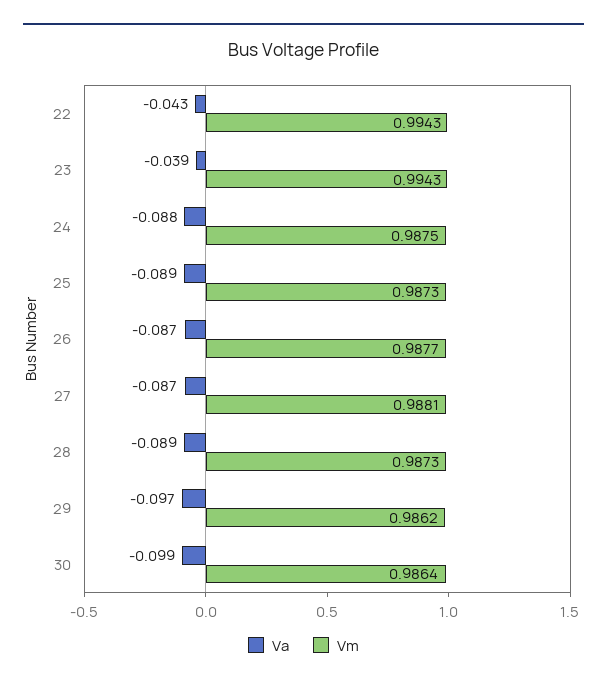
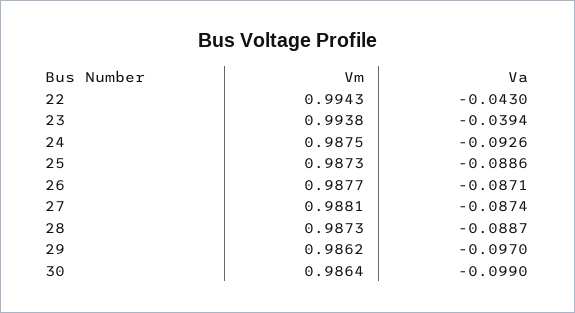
  {
    "Va": {
      "22": -0.043,
      "23": -0.0394,
-     "24": -0.088,
+     "24": -0.0926,
      "25": -0.0886,
      "26": -0.0871,
      "27": -0.0874,
      "28": -0.0887,
      "29": -0.097,
      "30": -0.099
    },
    "Vm": {
      "22": 0.9943,
-     "23": 0.9943,
+     "23": 0.9938,
      "24": 0.9875,
      "25": 0.9873,
      "26": 0.9877,
      "27": 0.9881,
      "28": 0.9873,
      "29": 0.9862,
      "30": 0.9864
    }
  }

